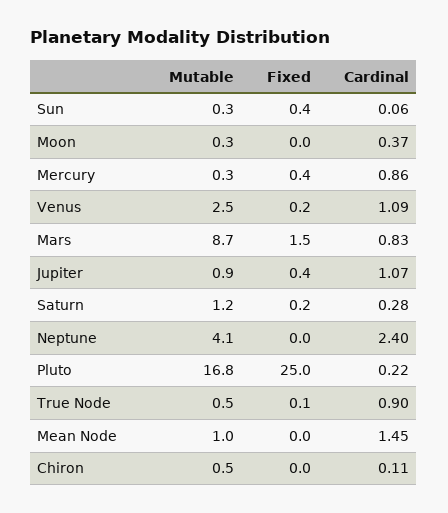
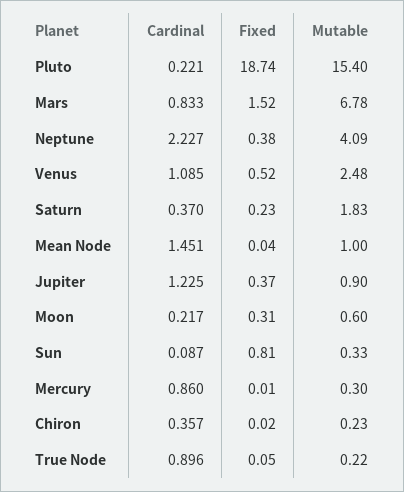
  {
    "Mutable": {
      "Sun": 0.33,
-     "Moon": 0.3,
+     "Moon": 0.6,
      "Mercury": 0.3,
      "Venus": 2.48,
-     "Mars": 8.7,
+     "Mars": 6.78,
      "Jupiter": 0.9,
-     "Saturn": 1.2,
+     "Saturn": 1.83,
      "Neptune": 4.09,
-     "Pluto": 16.8,
+     "Pluto": 15.4,
-     "True Node": 0.5,
+     "True Node": 0.22,
      "Mean Node": 1,
-     "Chiron": 0.5
+     "Chiron": 0.23
    },
    "Fixed": {
-     "Sun": 0.4,
+     "Sun": 0.81,
-     "Moon": 0,
+     "Moon": 0.31,
-     "Mercury": 0.4,
+     "Mercury": 0.01,
-     "Venus": 0.2,
+     "Venus": 0.52,
      "Mars": 1.52,
      "Jupiter": 0.37,
      "Saturn": 0.23,
-     "Neptune": 0,
+     "Neptune": 0.38,
-     "Pluto": 25,
+     "Pluto": 18.74,
      "True Node": 0.05,
      "Mean Node": 0.04,
      "Chiron": 0.02
    },
    "Cardinal": {
-     "Sun": 0.06,
+     "Sun": 0.087,
-     "Moon": 0.37,
+     "Moon": 0.217,
      "Mercury": 0.86,
      "Venus": 1.085,
      "Mars": 0.833,
-     "Jupiter": 1.07,
+     "Jupiter": 1.225,
-     "Saturn": 0.28,
+     "Saturn": 0.37,
-     "Neptune": 2.4,
+     "Neptune": 2.227,
      "Pluto": 0.221,
      "True Node": 0.896,
      "Mean Node": 1.451,
-     "Chiron": 0.11
+     "Chiron": 0.357
    }
  }

